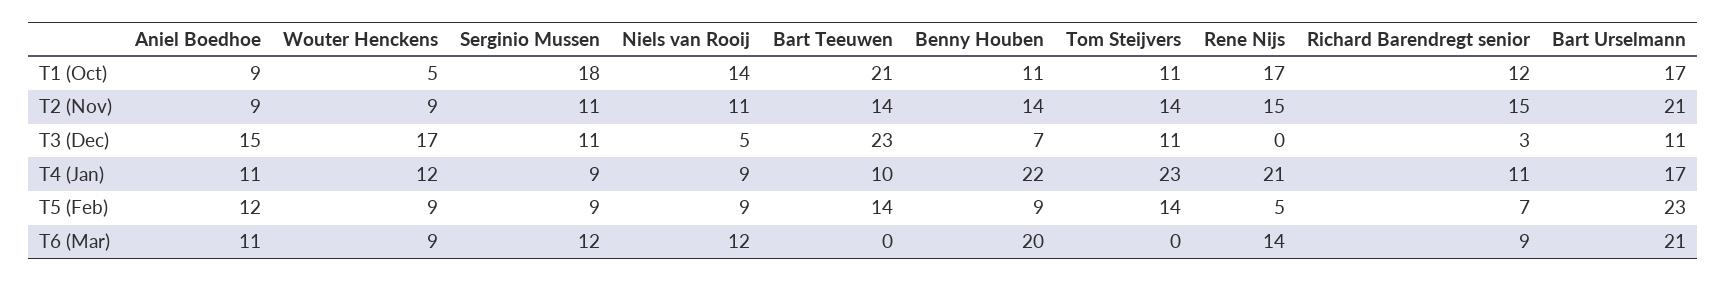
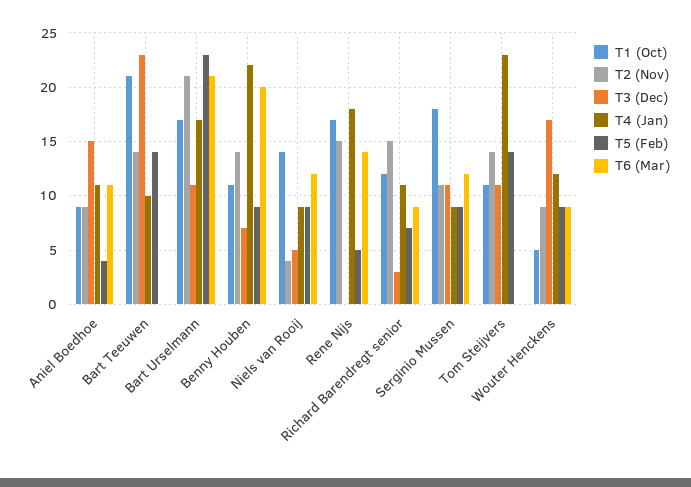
  {
    "T1 (Oct)": {
      "Aniel Boedhoe": 9,
      "Wouter Henckens": 5,
      "Serginio Mussen": 18,
      "Niels van Rooij": 14,
      "Bart Teeuwen": 21,
      "Benny Houben": 11,
      "Tom Steijvers": 11,
      "Rene Nijs": 17,
      "Richard Barendregt senior": 12,
      "Bart Urselmann": 17
    },
    "T2 (Nov)": {
      "Aniel Boedhoe": 9,
      "Wouter Henckens": 9,
      "Serginio Mussen": 11,
-     "Niels van Rooij": 11,
+     "Niels van Rooij": 4,
      "Bart Teeuwen": 14,
      "Benny Houben": 14,
      "Tom Steijvers": 14,
      "Rene Nijs": 15,
      "Richard Barendregt senior": 15,
      "Bart Urselmann": 21
    },
    "T3 (Dec)": {
      "Aniel Boedhoe": 15,
      "Wouter Henckens": 17,
      "Serginio Mussen": 11,
      "Niels van Rooij": 5,
      "Bart Teeuwen": 23,
      "Benny Houben": 7,
      "Tom Steijvers": 11,
      "Rene Nijs": 0,
      "Richard Barendregt senior": 3,
      "Bart Urselmann": 11
    },
    "T4 (Jan)": {
      "Aniel Boedhoe": 11,
      "Wouter Henckens": 12,
      "Serginio Mussen": 9,
      "Niels van Rooij": 9,
      "Bart Teeuwen": 10,
      "Benny Houben": 22,
      "Tom Steijvers": 23,
-     "Rene Nijs": 21,
+     "Rene Nijs": 18,
      "Richard Barendregt senior": 11,
      "Bart Urselmann": 17
    },
    "T5 (Feb)": {
-     "Aniel Boedhoe": 12,
+     "Aniel Boedhoe": 4,
      "Wouter Henckens": 9,
      "Serginio Mussen": 9,
      "Niels van Rooij": 9,
      "Bart Teeuwen": 14,
      "Benny Houben": 9,
      "Tom Steijvers": 14,
      "Rene Nijs": 5,
      "Richard Barendregt senior": 7,
      "Bart Urselmann": 23
    },
    "T6 (Mar)": {
      "Aniel Boedhoe": 11,
      "Wouter Henckens": 9,
      "Serginio Mussen": 12,
      "Niels van Rooij": 12,
      "Bart Teeuwen": 0,
      "Benny Houben": 20,
      "Tom Steijvers": 0,
      "Rene Nijs": 14,
      "Richard Barendregt senior": 9,
      "Bart Urselmann": 21
    }
  }

